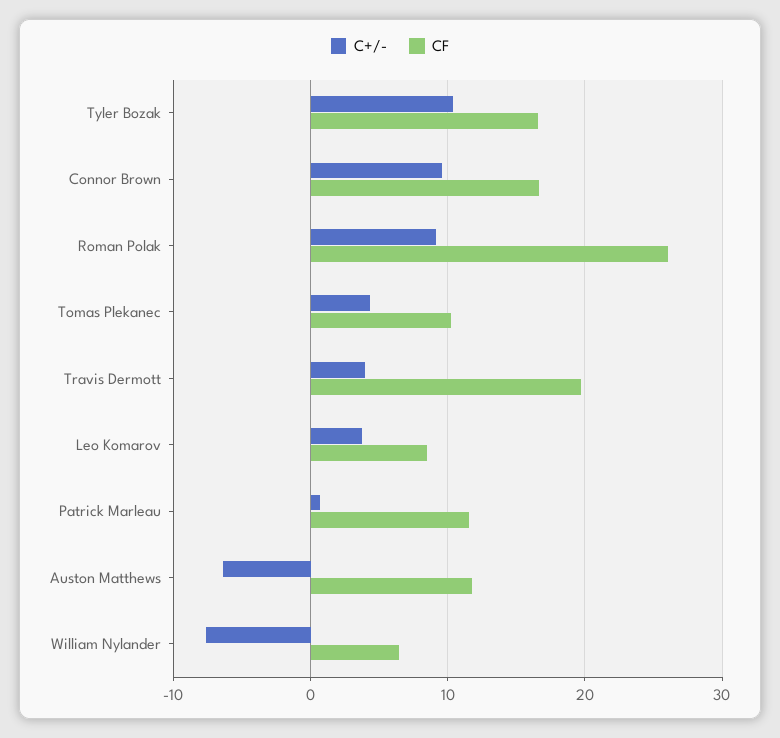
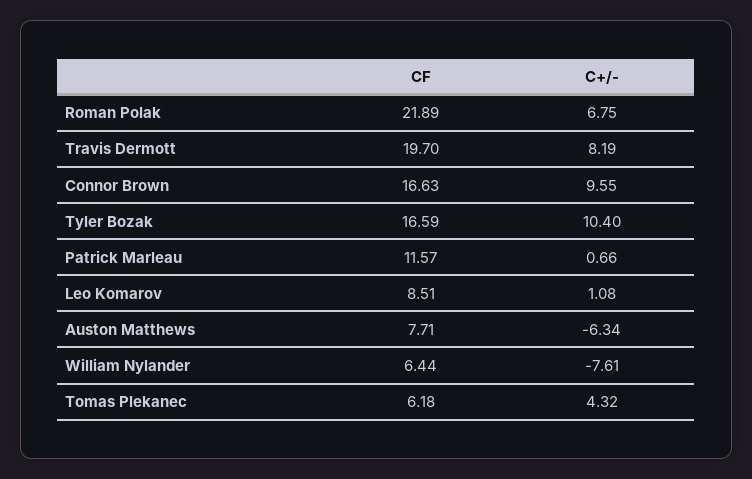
  {
    "C+/-": {
      "Tyler Bozak": 10.4,
      "Connor Brown": 9.55,
-     "Roman Polak": 9,
+     "Roman Polak": 6.75,
      "Tomas Plekanec": 4.32,
-     "Travis Dermott": 4,
+     "Travis Dermott": 8.19,
-     "Leo Komarov": 4,
+     "Leo Komarov": 1.08,
      "Patrick Marleau": 0.66,
      "Auston Matthews": -6.34,
      "William Nylander": -7.61
    },
    "CF": {
      "Tyler Bozak": 16.59,
      "Connor Brown": 16.63,
-     "Roman Polak": 26,
+     "Roman Polak": 21.89,
-     "Tomas Plekanec": 10,
+     "Tomas Plekanec": 6.18,
      "Travis Dermott": 19.7,
      "Leo Komarov": 8.51,
      "Patrick Marleau": 11.57,
-     "Auston Matthews": 12,
+     "Auston Matthews": 7.71,
      "William Nylander": 6.44
    }
  }

